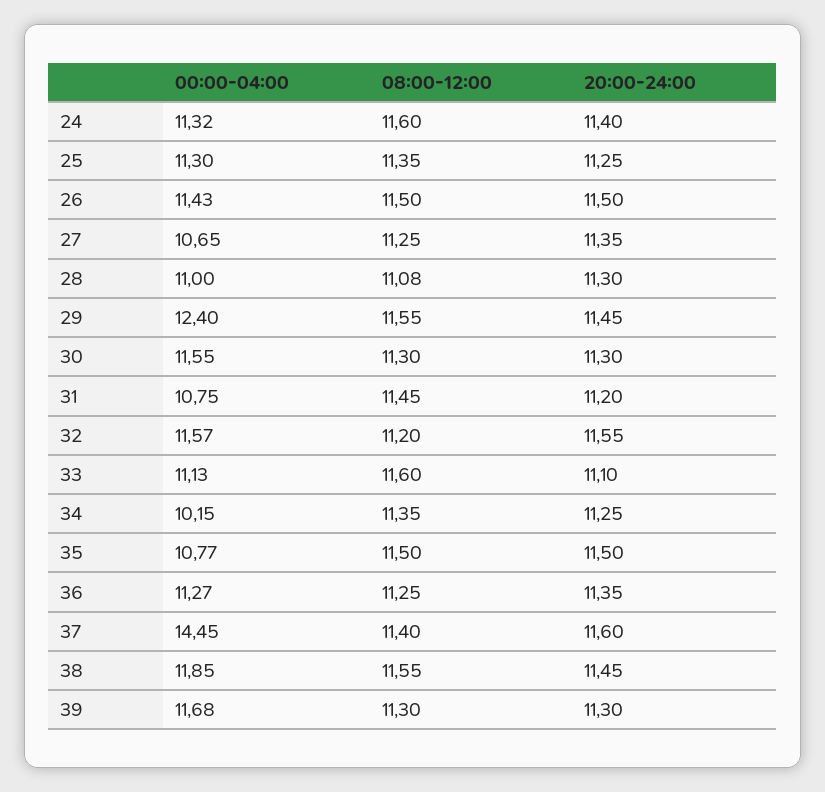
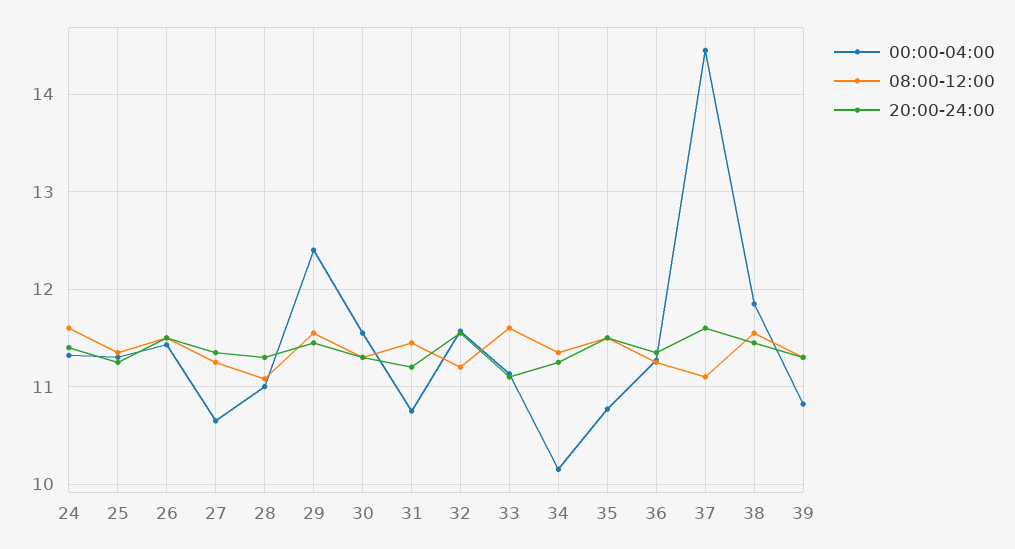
  {
    "00:00-04:00": {
      "24": 11.32,
      "25": 11.3,
      "26": 11.43,
      "27": 10.65,
      "28": 11,
      "29": 12.4,
      "30": 11.55,
      "31": 10.75,
      "32": 11.57,
      "33": 11.13,
      "34": 10.15,
      "35": 10.77,
      "36": 11.27,
      "37": 14.45,
      "38": 11.85,
-     "39": 11.68
+     "39": 10.8
    },
    "08:00-12:00": {
      "24": 11.6,
      "25": 11.35,
      "26": 11.5,
      "27": 11.25,
      "28": 11.08,
      "29": 11.55,
      "30": 11.3,
      "31": 11.45,
      "32": 11.2,
      "33": 11.6,
      "34": 11.35,
      "35": 11.5,
      "36": 11.25,
-     "37": 11.4,
+     "37": 11.1,
      "38": 11.55,
      "39": 11.3
    },
    "20:00-24:00": {
      "24": 11.4,
      "25": 11.25,
      "26": 11.5,
      "27": 11.35,
      "28": 11.3,
      "29": 11.45,
      "30": 11.3,
      "31": 11.2,
      "32": 11.55,
      "33": 11.1,
      "34": 11.25,
      "35": 11.5,
      "36": 11.35,
      "37": 11.6,
      "38": 11.45,
      "39": 11.3
    }
  }

